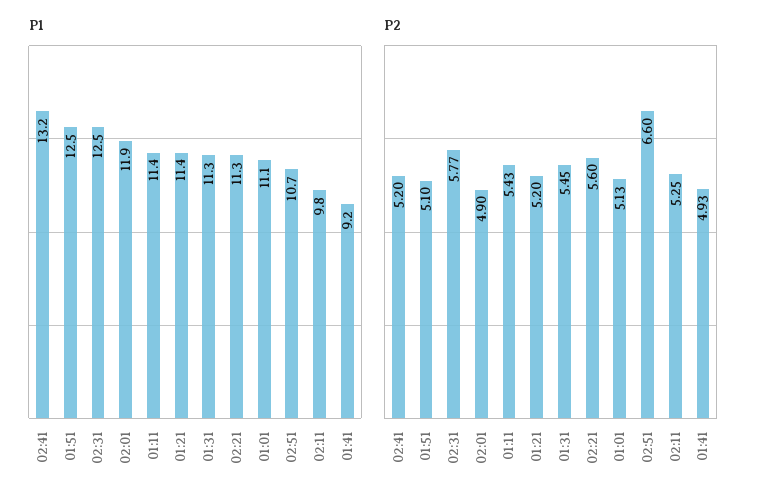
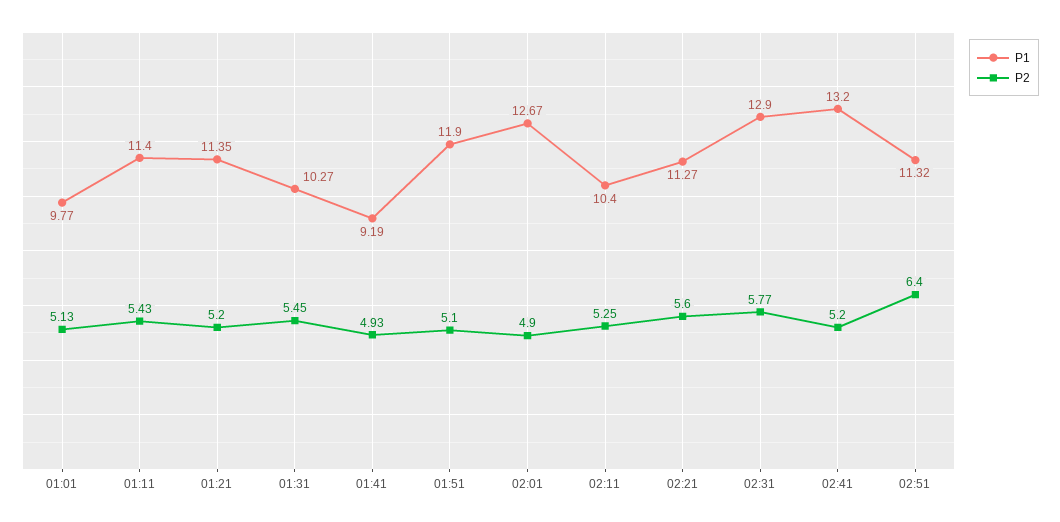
  {
    "P1": {
      "02:41": 13.2,
-     "01:51": 12.5,
+     "01:51": 11.9,
-     "02:31": 12.5,
+     "02:31": 12.9,
-     "02:01": 11.9,
+     "02:01": 12.67,
      "01:11": 11.4,
      "01:21": 11.35,
-     "01:31": 11.3,
+     "01:31": 10.27,
      "02:21": 11.27,
-     "01:01": 11.1,
+     "01:01": 9.77,
-     "02:51": 10.7,
+     "02:51": 11.32,
-     "02:11": 9.8,
+     "02:11": 10.4,
      "01:41": 9.19
    },
    "P2": {
      "02:41": 5.2,
      "01:51": 5.1,
      "02:31": 5.77,
      "02:01": 4.9,
      "01:11": 5.43,
      "01:21": 5.2,
      "01:31": 5.45,
      "02:21": 5.6,
      "01:01": 5.13,
-     "02:51": 6.6,
+     "02:51": 6.4,
      "02:11": 5.25,
      "01:41": 4.93
    }
  }

